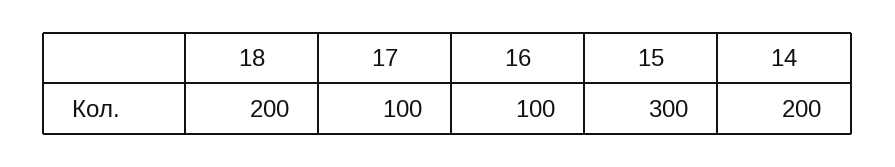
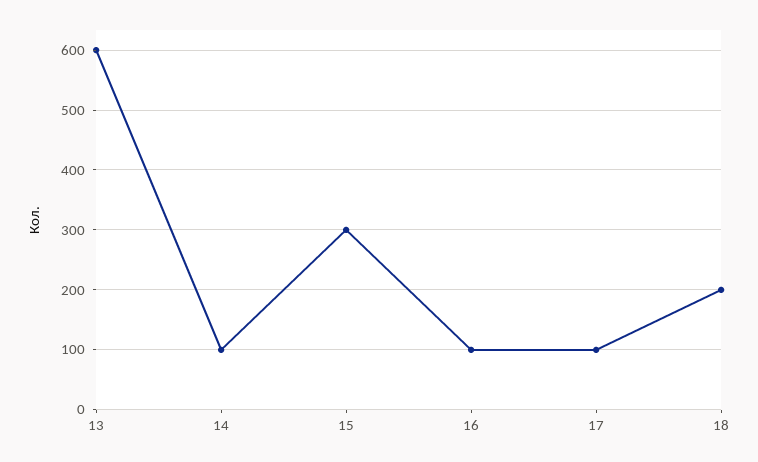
  {
    "18": 200,
    "17": 100,
    "16": 100,
    "15": 300,
-   "14": 200
+   "14": 100,
+   "13": 600
  }

